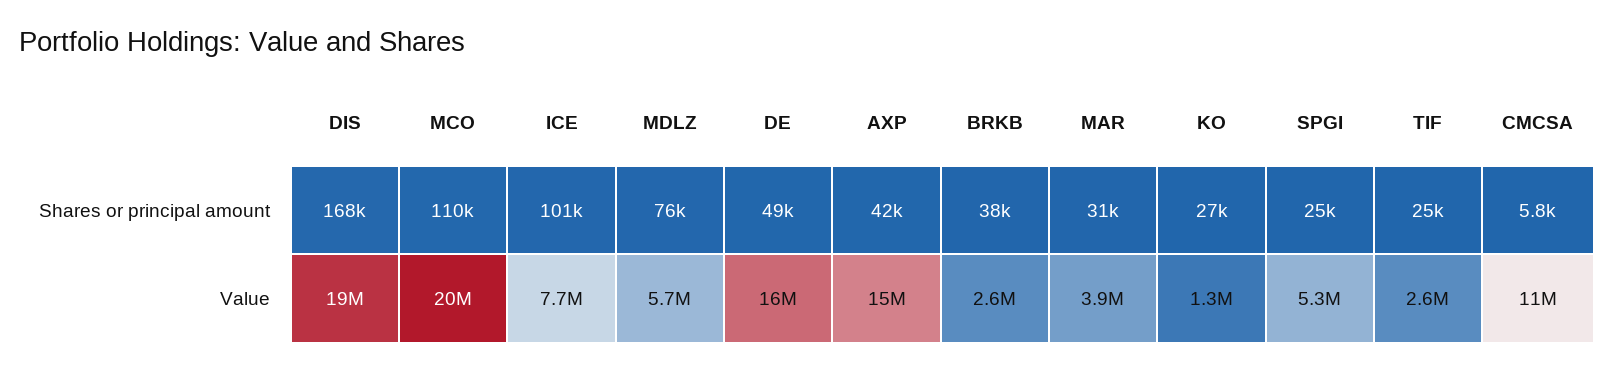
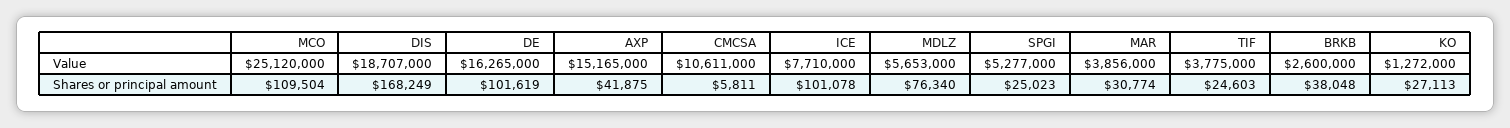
  {
    "DIS": {
      "Shares or principal amount": 168249,
      "Value": 18707000
    },
    "MCO": {
      "Shares or principal amount": 109504,
-     "Value": 20000000
+     "Value": 25120000
    },
    "ICE": {
      "Shares or principal amount": 101078,
      "Value": 7710000
    },
    "MDLZ": {
      "Shares or principal amount": 76340,
      "Value": 5653000
    },
    "DE": {
-     "Shares or principal amount": 49000,
+     "Shares or principal amount": 101619,
      "Value": 16265000
    },
    "AXP": {
      "Shares or principal amount": 41875,
      "Value": 15165000
    },
    "BRKB": {
      "Shares or principal amount": 38048,
      "Value": 2600000
    },
    "MAR": {
      "Shares or principal amount": 30774,
      "Value": 3856000
    },
    "KO": {
      "Shares or principal amount": 27113,
      "Value": 1272000
    },
    "SPGI": {
      "Shares or principal amount": 25023,
      "Value": 5277000
    },
    "TIF": {
      "Shares or principal amount": 24603,
-     "Value": 2600000
+     "Value": 3775000
    },
    "CMCSA": {
      "Shares or principal amount": 5811,
      "Value": 10611000
    }
  }

